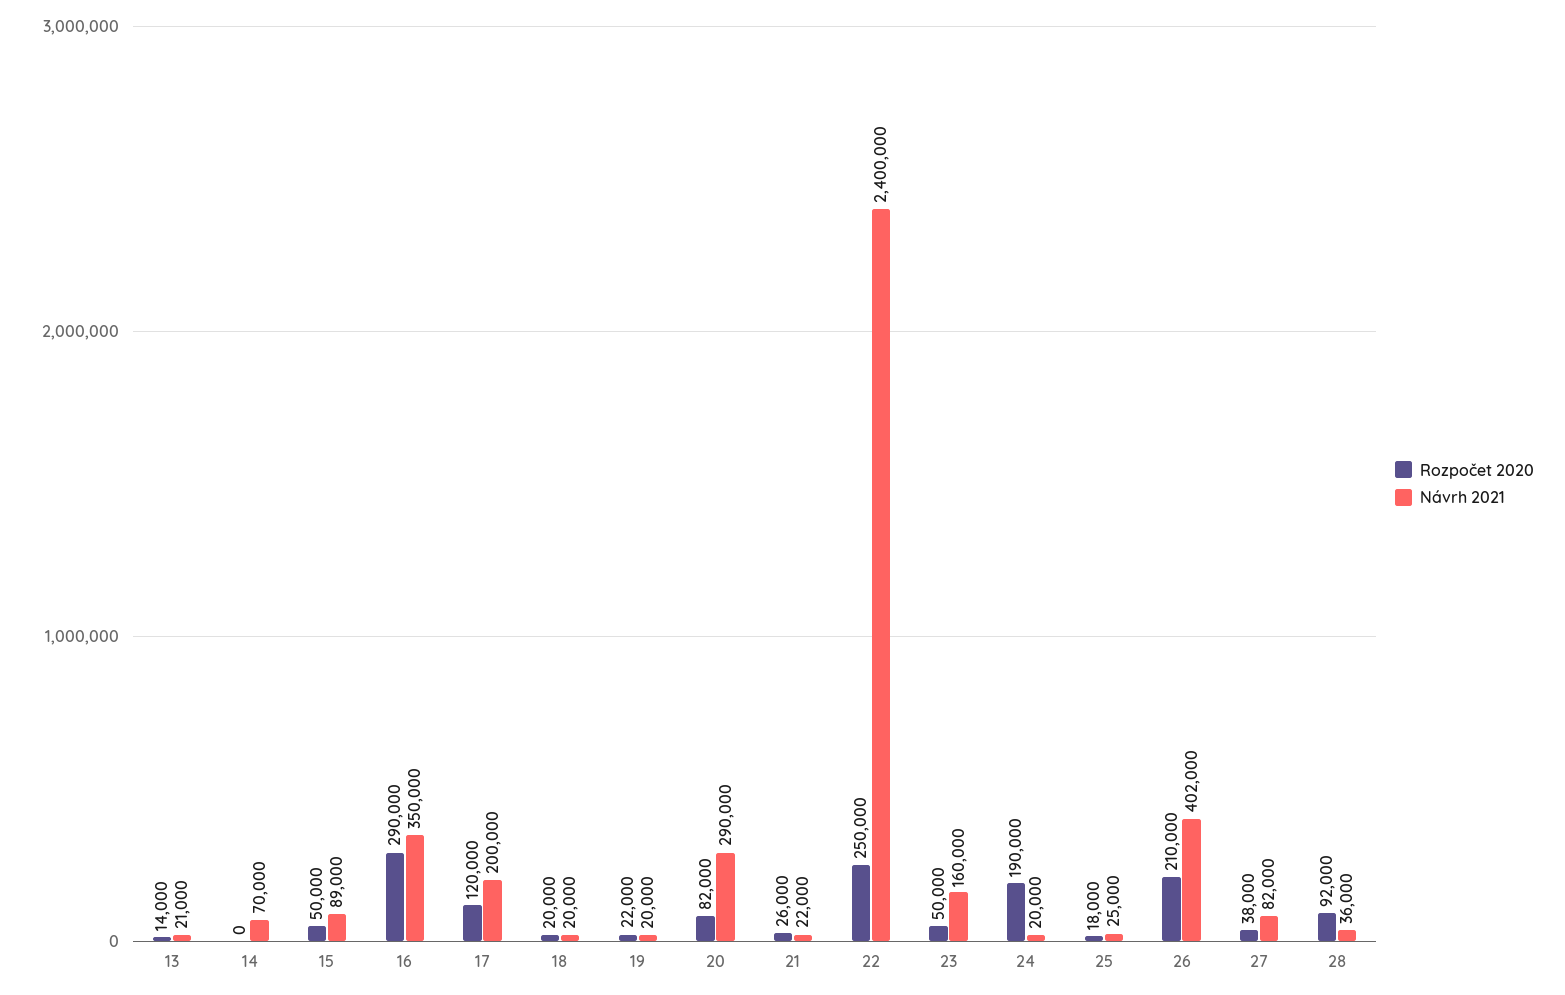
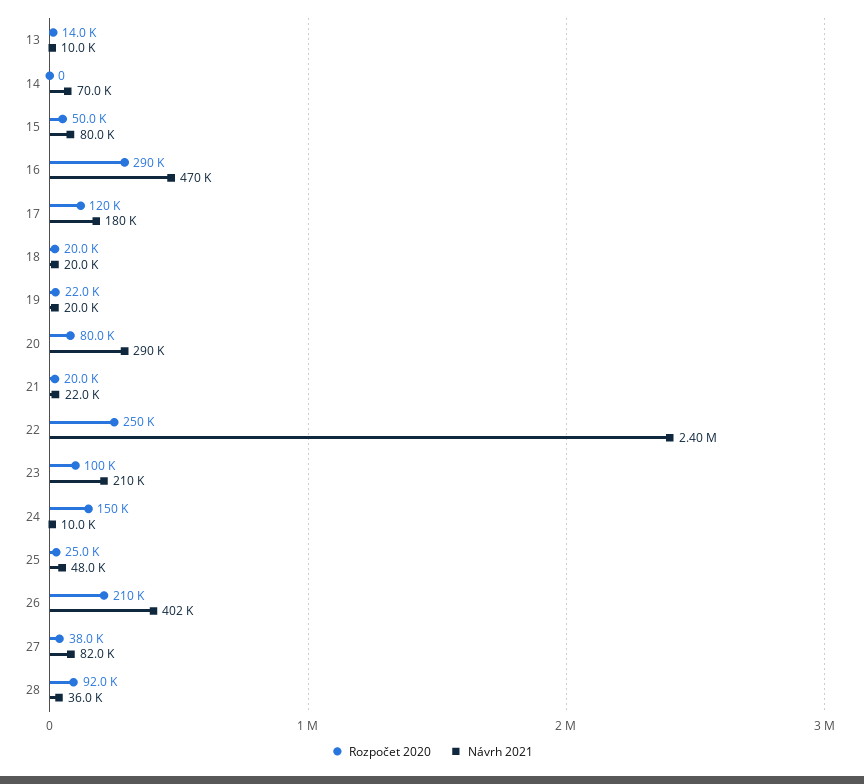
  {
    "Rozpočet 2020": {
      "13": 14000,
      "14": 0,
      "15": 50000,
      "16": 290000,
      "17": 120000,
      "18": 20000,
      "19": 22000,
-     "20": 82000,
+     "20": 80000,
-     "21": 26000,
+     "21": 20000,
      "22": 250000,
-     "23": 50000,
+     "23": 100000,
-     "24": 190000,
+     "24": 150000,
-     "25": 18000,
+     "25": 25000,
      "26": 210000,
      "27": 38000,
      "28": 92000
    },
    "Návrh 2021": {
-     "13": 21000,
+     "13": 10000,
      "14": 70000,
-     "15": 89000,
+     "15": 80000,
-     "16": 350000,
+     "16": 470000,
-     "17": 200000,
+     "17": 180000,
      "18": 20000,
      "19": 20000,
      "20": 290000,
      "21": 22000,
      "22": 2400000,
-     "23": 160000,
+     "23": 210000,
-     "24": 20000,
+     "24": 10000,
-     "25": 25000,
+     "25": 48000,
      "26": 402000,
      "27": 82000,
      "28": 36000
    }
  }

